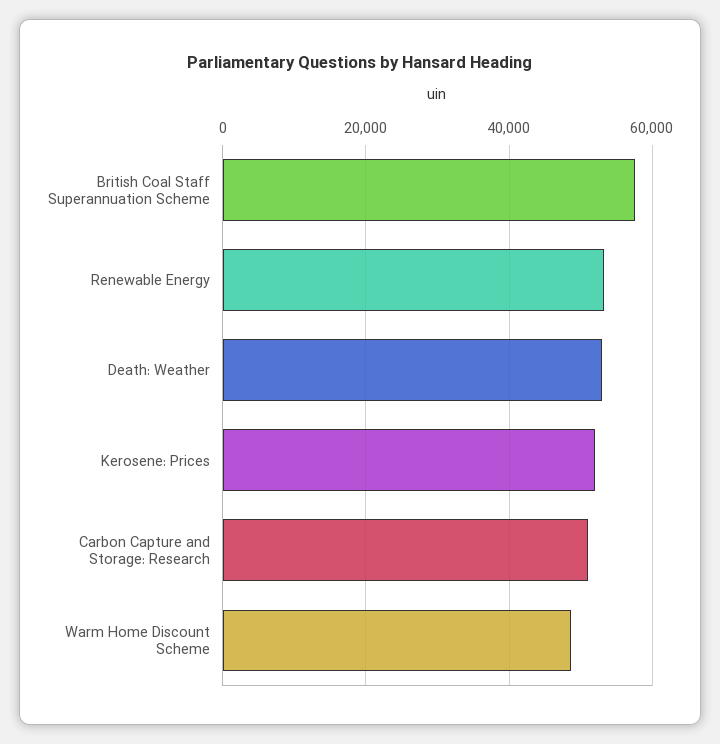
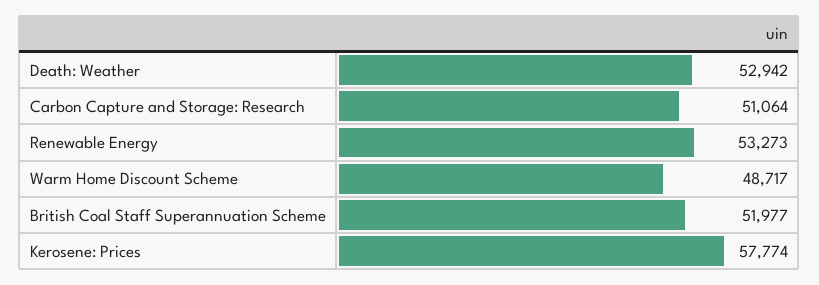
  {
-   "British Coal Staff Superannuation Scheme": 58000,
+   "British Coal Staff Superannuation Scheme": 51977,
    "Renewable Energy": 53273,
    "Death: Weather": 52942,
-   "Kerosene: Prices": 52000,
+   "Kerosene: Prices": 57774,
    "Carbon Capture and Storage: Research": 51064,
    "Warm Home Discount Scheme": 48717
  }

